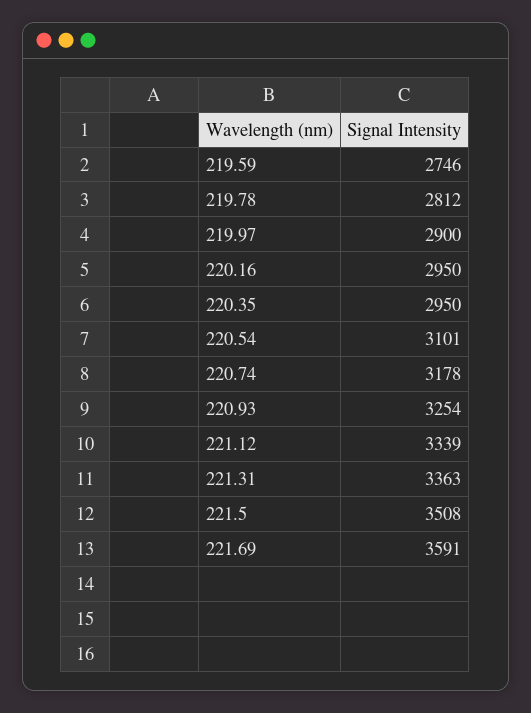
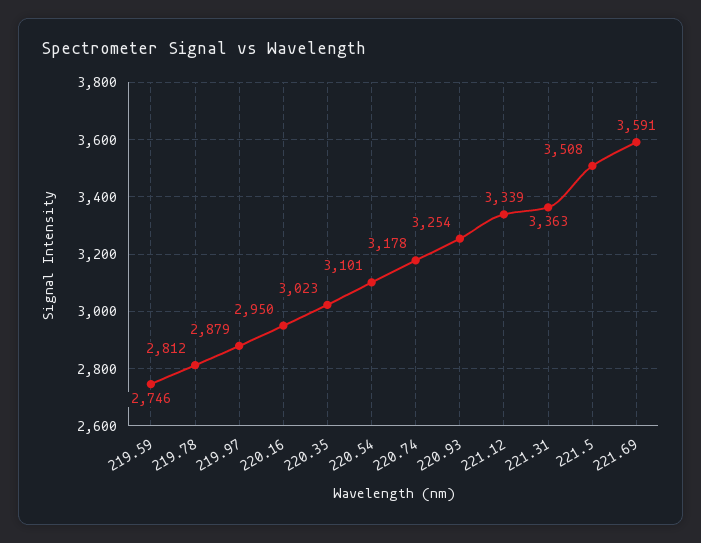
  {
    "219.59": 2746,
    "219.78": 2812,
-   "219.97": 2900,
+   "219.97": 2879,
    "220.16": 2950,
-   "220.35": 2950,
+   "220.35": 3023,
    "220.54": 3101,
    "220.74": 3178,
    "220.93": 3254,
    "221.12": 3339,
    "221.31": 3363,
    "221.5": 3508,
    "221.69": 3591
  }

